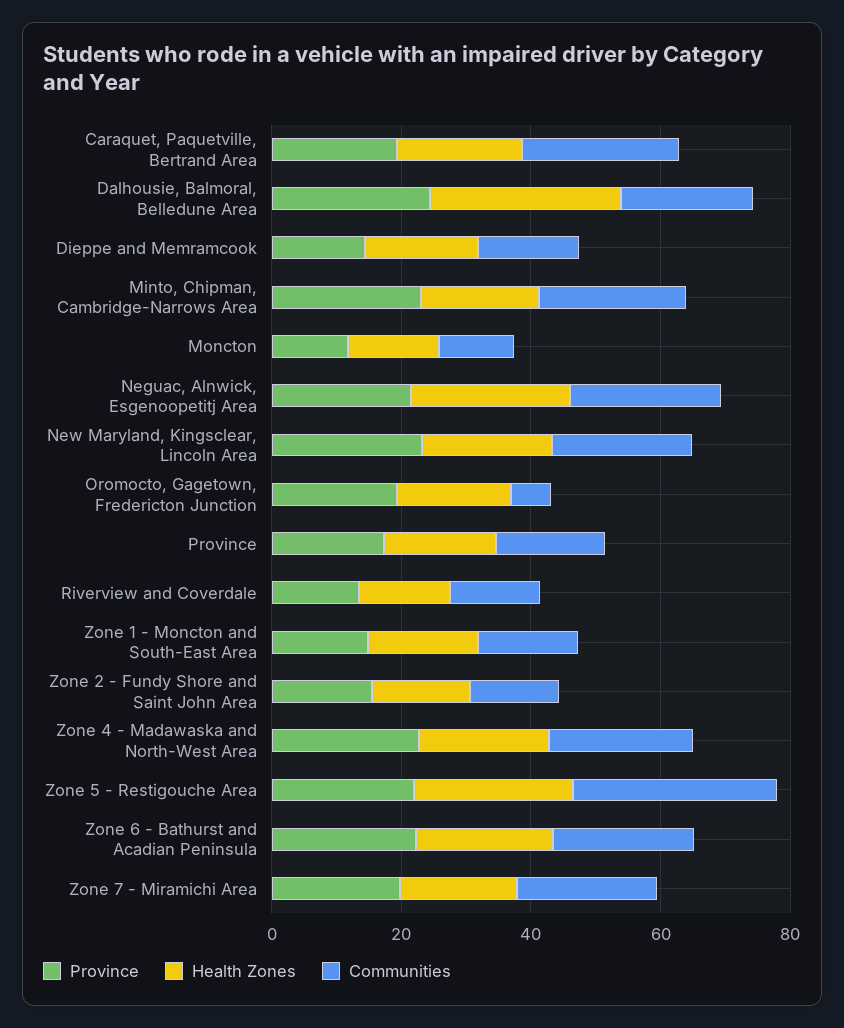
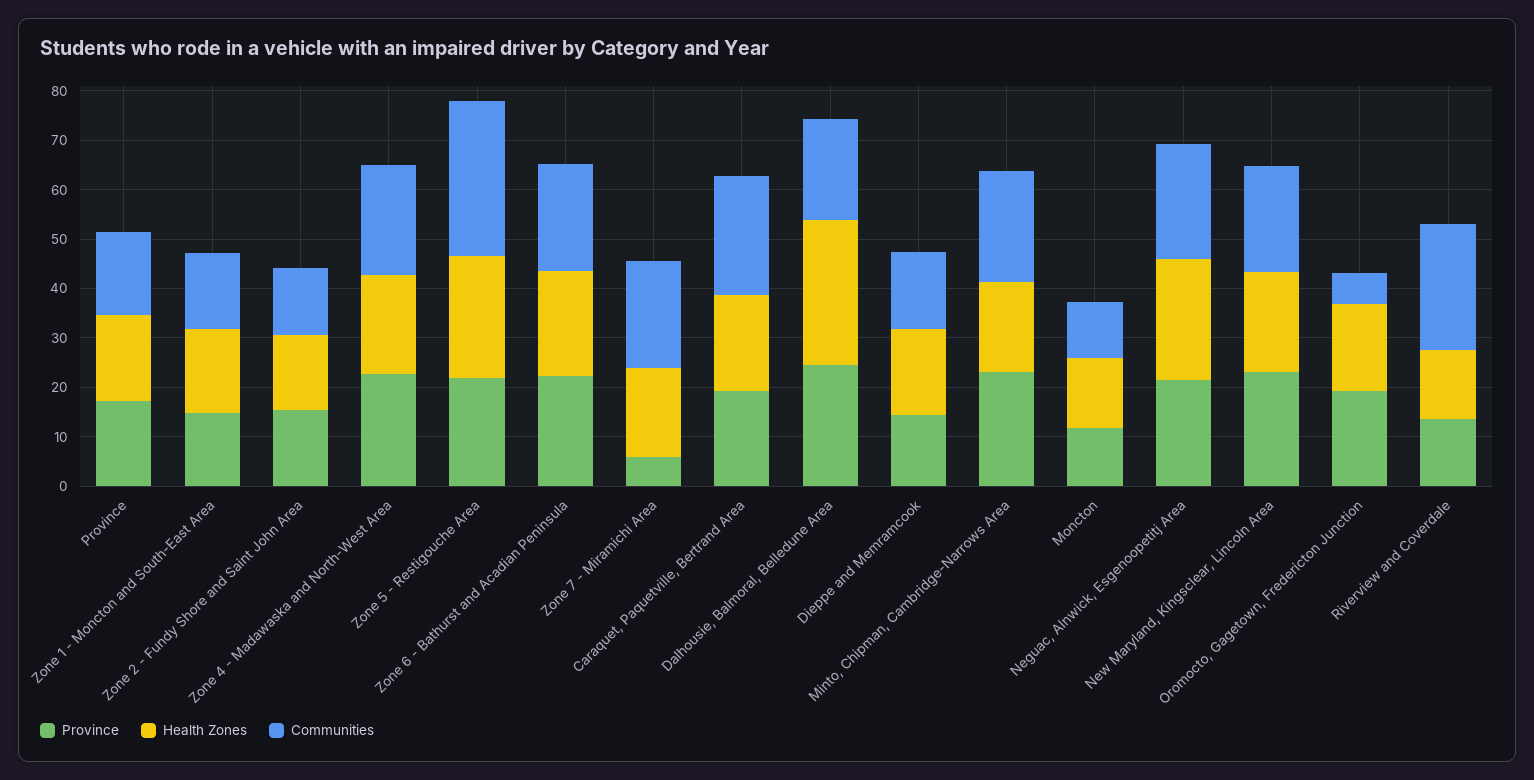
  {
    "Province": {
      "Caraquet, Paquetville, Bertrand Area": 20,
      "Dalhousie, Balmoral, Belledune Area": 24,
      "Dieppe and Memramcook": 14,
      "Minto, Chipman, Cambridge-Narrows Area": 24,
      "Moncton": 12,
      "Neguac, Alnwick, Esgenoopetitj Area": 22,
      "New Maryland, Kingsclear, Lincoln Area": 24,
      "Oromocto, Gagetown, Fredericton Junction": 20,
      "Province": 18,
      "Riverview and Coverdale": 14,
      "Zone 1 - Moncton and South-East Area": 14,
      "Zone 2 - Fundy Shore and Saint John Area": 16,
      "Zone 4 - Madawaska and North-West Area": 22,
      "Zone 5 - Restigouche Area": 22,
      "Zone 6 - Bathurst and Acadian Peninsula": 22,
-     "Zone 7 - Miramichi Area": 20
+     "Zone 7 - Miramichi Area": 6
    },
    "Health Zones": {
      "Caraquet, Paquetville, Bertrand Area": 20,
      "Dalhousie, Balmoral, Belledune Area": 30,
      "Dieppe and Memramcook": 18,
      "Minto, Chipman, Cambridge-Narrows Area": 18,
      "Moncton": 14,
      "Neguac, Alnwick, Esgenoopetitj Area": 24,
      "New Maryland, Kingsclear, Lincoln Area": 20,
      "Oromocto, Gagetown, Fredericton Junction": 18,
      "Province": 18,
      "Riverview and Coverdale": 14,
      "Zone 1 - Moncton and South-East Area": 18,
      "Zone 2 - Fundy Shore and Saint John Area": 16,
      "Zone 4 - Madawaska and North-West Area": 20,
      "Zone 5 - Restigouche Area": 24,
      "Zone 6 - Bathurst and Acadian Peninsula": 22,
      "Zone 7 - Miramichi Area": 18
    },
    "Communities": {
      "Caraquet, Paquetville, Bertrand Area": 24,
      "Dalhousie, Balmoral, Belledune Area": 20,
      "Dieppe and Memramcook": 16,
      "Minto, Chipman, Cambridge-Narrows Area": 22,
      "Moncton": 12,
      "Neguac, Alnwick, Esgenoopetitj Area": 24,
      "New Maryland, Kingsclear, Lincoln Area": 22,
      "Oromocto, Gagetown, Fredericton Junction": 6,
      "Province": 16,
-     "Riverview and Coverdale": 15,
+     "Riverview and Coverdale": 26,
      "Zone 1 - Moncton and South-East Area": 16,
      "Zone 2 - Fundy Shore and Saint John Area": 14,
      "Zone 4 - Madawaska and North-West Area": 22,
      "Zone 5 - Restigouche Area": 32,
      "Zone 6 - Bathurst and Acadian Peninsula": 22,
      "Zone 7 - Miramichi Area": 22
    }
  }

